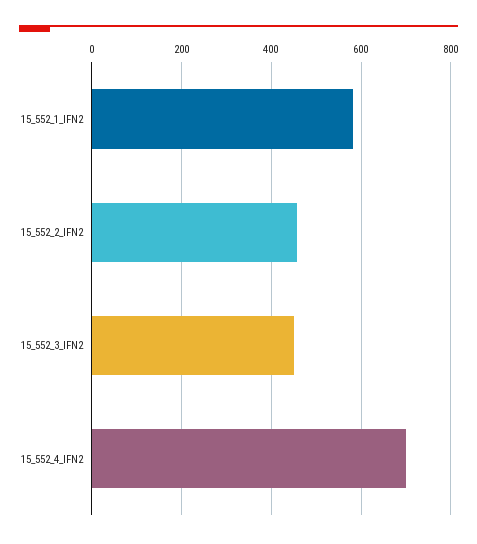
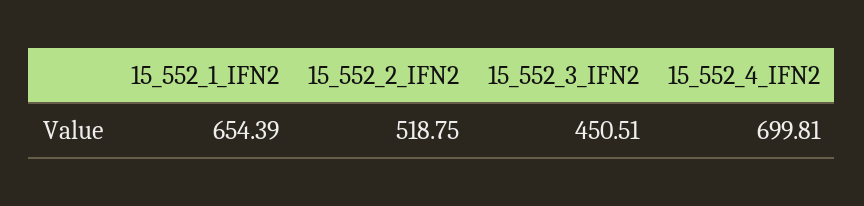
  {
-   "15_552_1_IFN2": 580,
+   "15_552_1_IFN2": 654.39,
-   "15_552_2_IFN2": 460,
+   "15_552_2_IFN2": 518.75,
    "15_552_3_IFN2": 450.51,
    "15_552_4_IFN2": 699.81
  }

